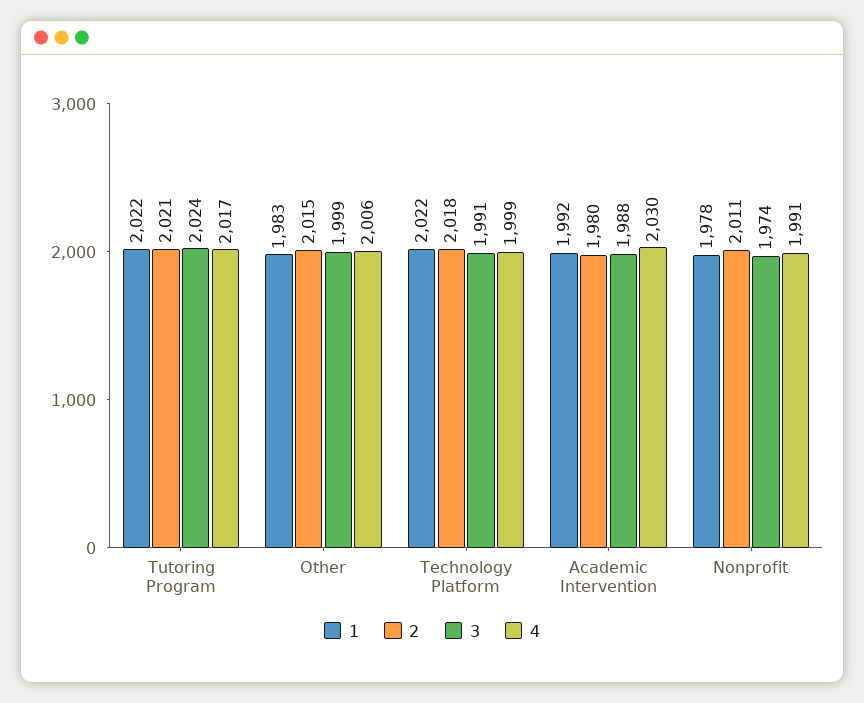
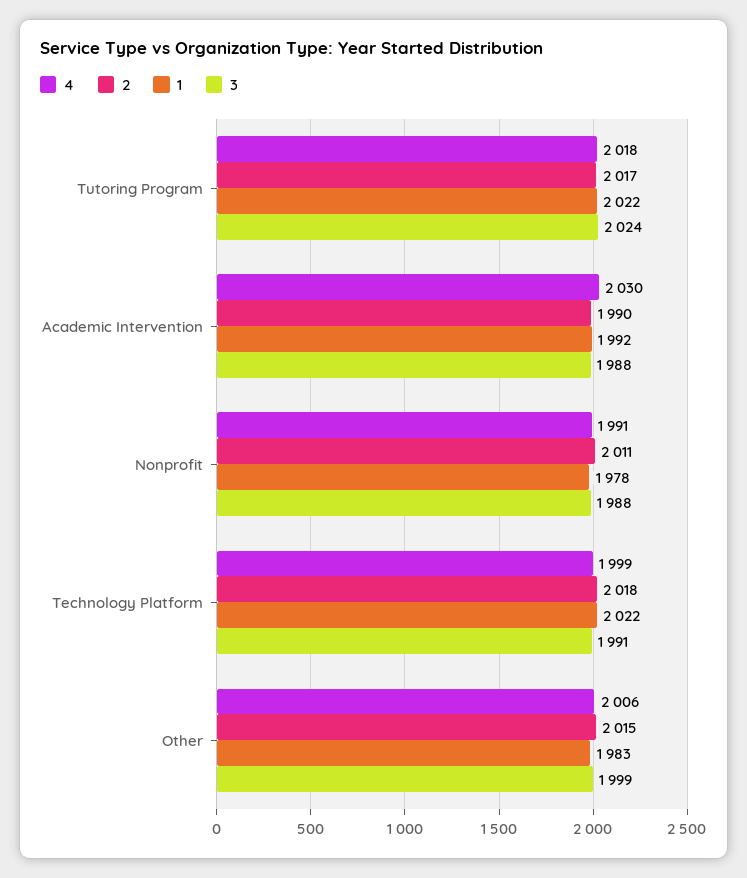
  {
    "1": {
      "Tutoring Program": 2022,
      "Other": 1983,
      "Technology Platform": 2022,
      "Academic Intervention": 1992,
      "Nonprofit": 1978
    },
    "2": {
-     "Tutoring Program": 2021,
+     "Tutoring Program": 2017,
      "Other": 2015,
      "Technology Platform": 2018,
-     "Academic Intervention": 1980,
+     "Academic Intervention": 1990,
      "Nonprofit": 2011
    },
    "3": {
      "Tutoring Program": 2024,
      "Other": 1999,
      "Technology Platform": 1991,
      "Academic Intervention": 1988,
-     "Nonprofit": 1974
+     "Nonprofit": 1988
    },
    "4": {
-     "Tutoring Program": 2017,
+     "Tutoring Program": 2018,
      "Other": 2006,
      "Technology Platform": 1999,
      "Academic Intervention": 2030,
      "Nonprofit": 1991
    }
  }

